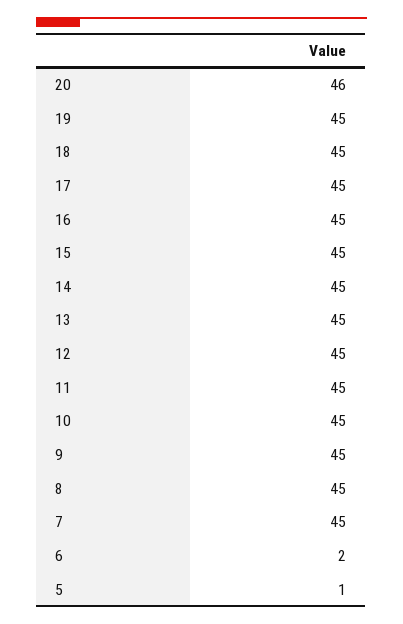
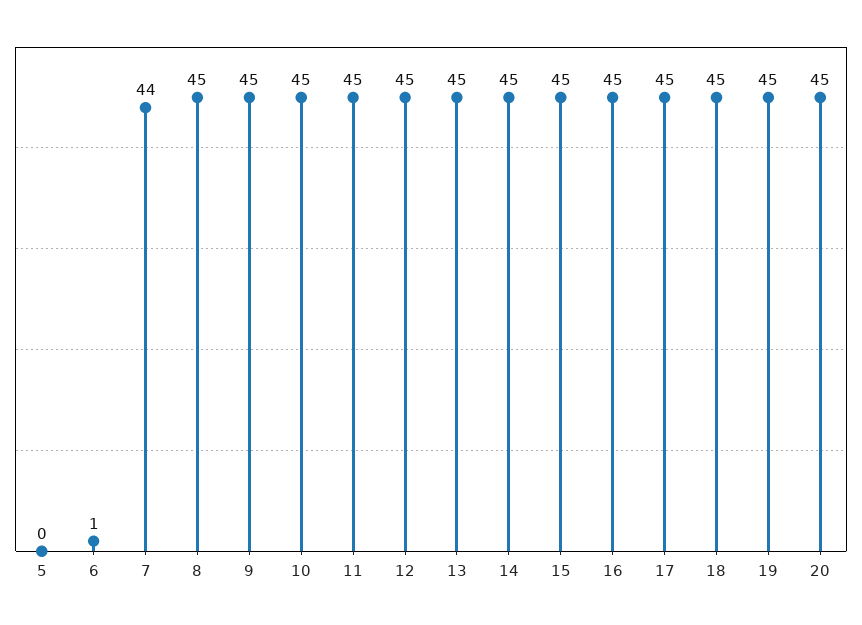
  {
-   "20": 46,
+   "20": 45,
    "19": 45,
    "18": 45,
    "17": 45,
    "16": 45,
    "15": 45,
    "14": 45,
    "13": 45,
    "12": 45,
    "11": 45,
    "10": 45,
    "9": 45,
    "8": 45,
-   "7": 45,
+   "7": 44,
-   "6": 2,
+   "6": 1,
-   "5": 1
+   "5": 0
  }

